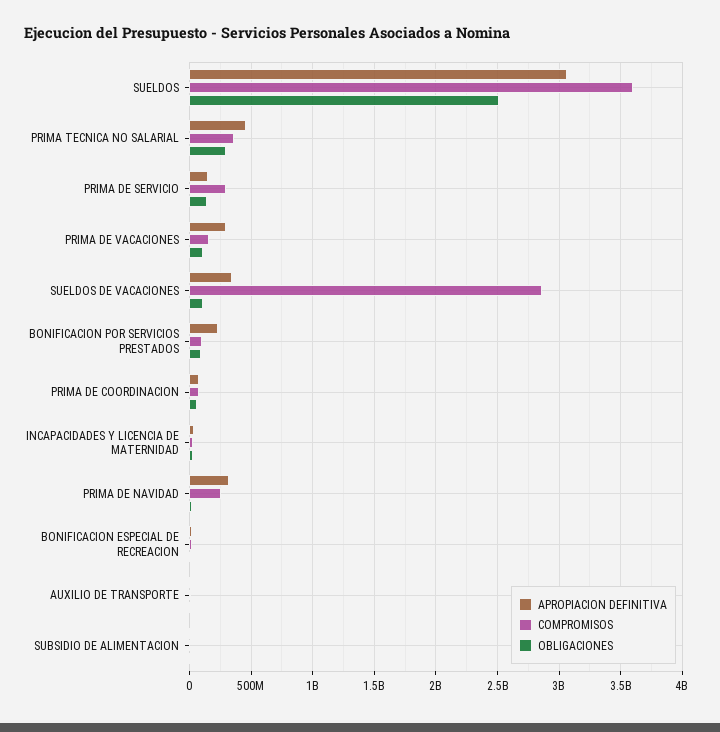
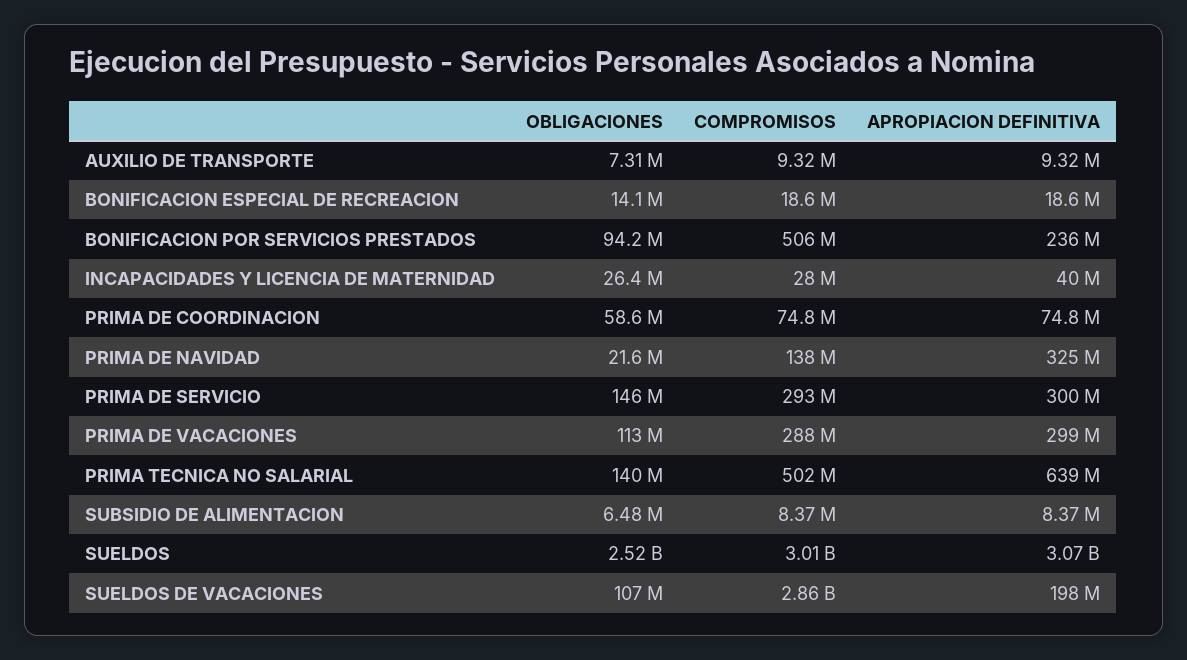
  {
    "APROPIACION DEFINITIVA": {
      "SUELDOS": 3070000000,
-     "PRIMA TECNICA NO SALARIAL": 450000000,
+     "PRIMA TECNICA NO SALARIAL": 639000000,
-     "PRIMA DE SERVICIO": 150000000,
+     "PRIMA DE SERVICIO": 300000000,
      "PRIMA DE VACACIONES": 299000000,
-     "SUELDOS DE VACACIONES": 350000000,
+     "SUELDOS DE VACACIONES": 198000000,
      "BONIFICACION POR SERVICIOS PRESTADOS": 236000000,
      "PRIMA DE COORDINACION": 74800000,
      "INCAPACIDADES Y LICENCIA DE MATERNIDAD": 40000000,
      "PRIMA DE NAVIDAD": 325000000,
      "BONIFICACION ESPECIAL DE RECREACION": 18600000,
      "AUXILIO DE TRANSPORTE": 9320000,
      "SUBSIDIO DE ALIMENTACION": 8370000
    },
    "COMPROMISOS": {
-     "SUELDOS": 3600000000,
+     "SUELDOS": 3010000000,
-     "PRIMA TECNICA NO SALARIAL": 350000000,
+     "PRIMA TECNICA NO SALARIAL": 502000000,
      "PRIMA DE SERVICIO": 293000000,
-     "PRIMA DE VACACIONES": 150000000,
+     "PRIMA DE VACACIONES": 288000000,
      "SUELDOS DE VACACIONES": 2860000000,
-     "BONIFICACION POR SERVICIOS PRESTADOS": 100000000,
+     "BONIFICACION POR SERVICIOS PRESTADOS": 506000000,
      "PRIMA DE COORDINACION": 74800000,
      "INCAPACIDADES Y LICENCIA DE MATERNIDAD": 28000000,
-     "PRIMA DE NAVIDAD": 250000000,
+     "PRIMA DE NAVIDAD": 138000000,
      "BONIFICACION ESPECIAL DE RECREACION": 18600000,
      "AUXILIO DE TRANSPORTE": 9320000,
      "SUBSIDIO DE ALIMENTACION": 8370000
    },
    "OBLIGACIONES": {
      "SUELDOS": 2520000000,
-     "PRIMA TECNICA NO SALARIAL": 300000000,
+     "PRIMA TECNICA NO SALARIAL": 140000000,
      "PRIMA DE SERVICIO": 146000000,
      "PRIMA DE VACACIONES": 113000000,
      "SUELDOS DE VACACIONES": 107000000,
      "BONIFICACION POR SERVICIOS PRESTADOS": 94200000,
      "PRIMA DE COORDINACION": 58600000,
      "INCAPACIDADES Y LICENCIA DE MATERNIDAD": 26400000,
      "PRIMA DE NAVIDAD": 21600000,
      "BONIFICACION ESPECIAL DE RECREACION": 14100000,
      "AUXILIO DE TRANSPORTE": 7310000,
      "SUBSIDIO DE ALIMENTACION": 6480000
    }
  }

